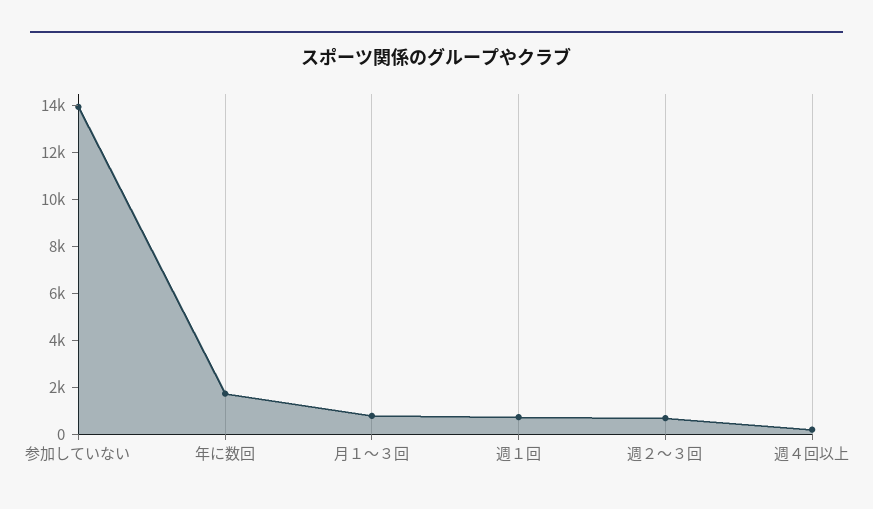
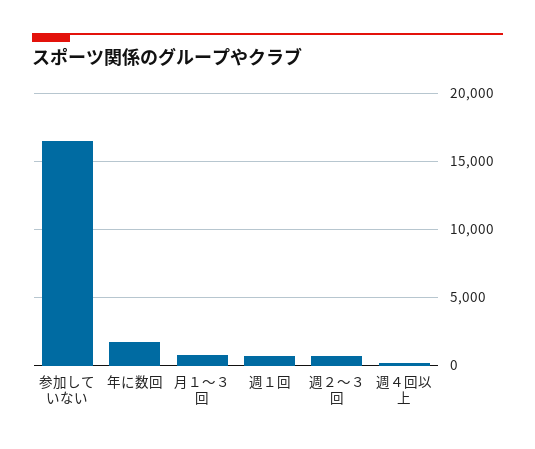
  {
-   "参加していない": 14000,
+   "参加していない": 16500,
    "年に数回": 1500,
    "月１～３回": 1000,
    "週１回": 500,
    "週２～３回": 500,
    "週４回以上": 0
  }

